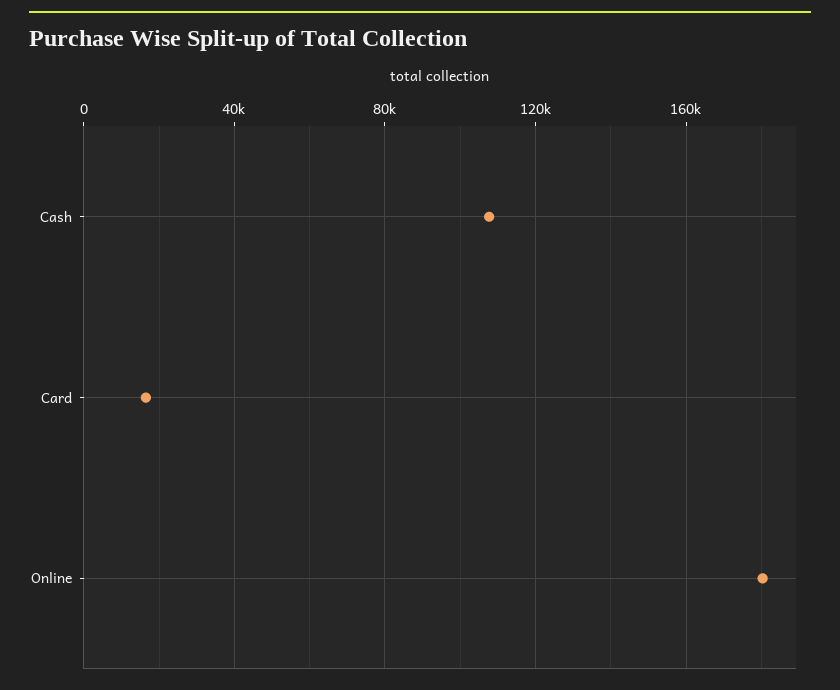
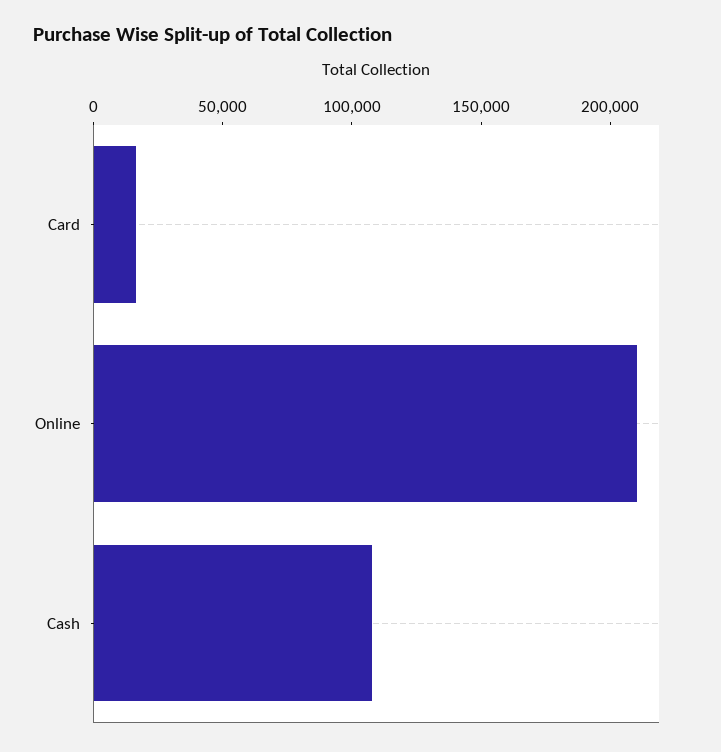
  {
    "Cash": 110000,
    "Card": 15000,
-   "Online": 180000
+   "Online": 210000
  }

